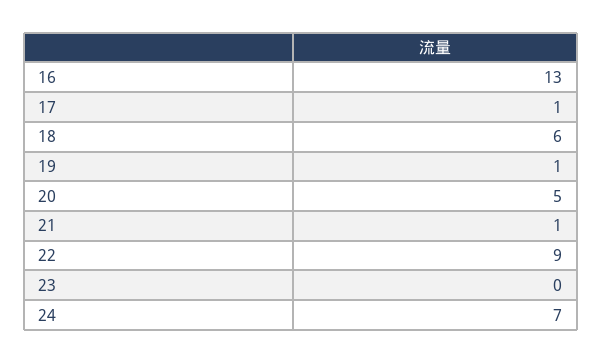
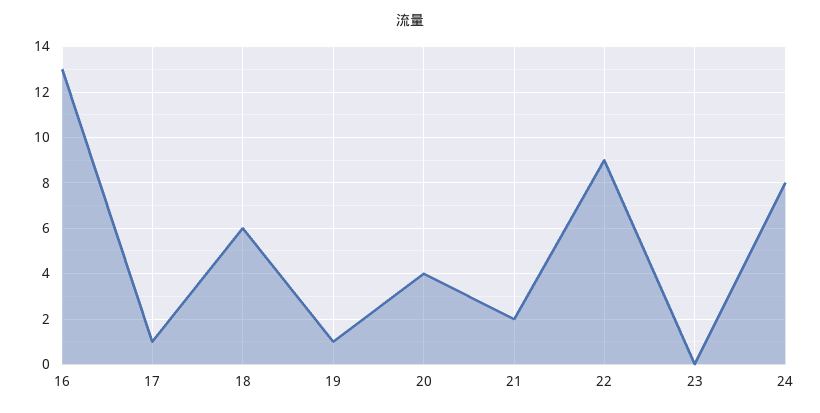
  {
    "16": 13,
    "17": 1,
    "18": 6,
    "19": 1,
-   "20": 5,
+   "20": 4,
-   "21": 1,
+   "21": 2,
    "22": 9,
    "23": 0,
-   "24": 7
+   "24": 8
  }

